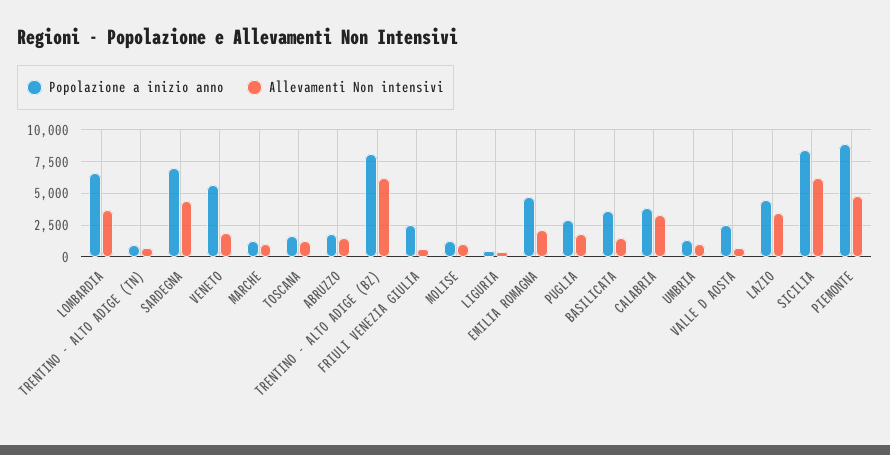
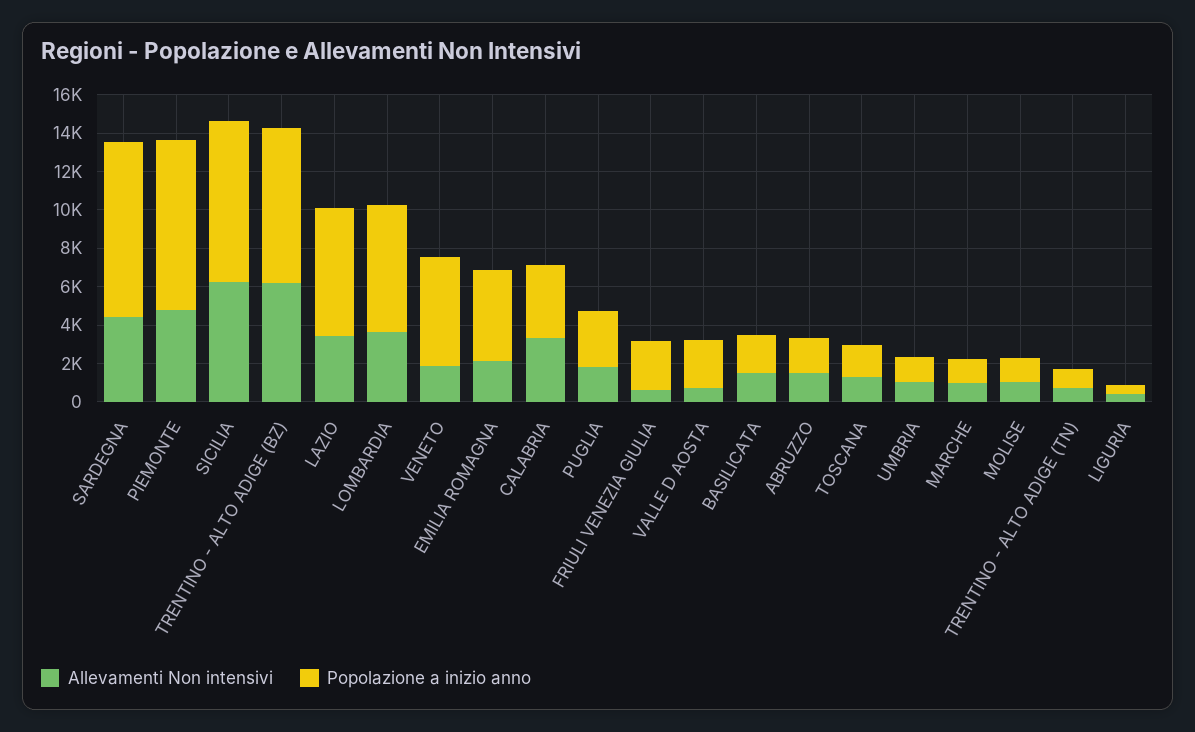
  {
    "Popolazione a inizio anno": {
      "LOMBARDIA": 6500,
      "TRENTINO - ALTO ADIGE (TN)": 1000,
-     "SARDEGNA": 7000,
+     "SARDEGNA": 9000,
      "VENETO": 5500,
      "MARCHE": 1000,
      "TOSCANA": 1500,
      "ABRUZZO": 2000,
      "TRENTINO - ALTO ADIGE (BZ)": 8000,
      "FRIULI VENEZIA GIULIA": 2500,
      "MOLISE": 1000,
      "LIGURIA": 500,
      "EMILIA ROMAGNA": 4500,
      "PUGLIA": 3000,
-     "BASILICATA": 3500,
+     "BASILICATA": 2000,
      "CALABRIA": 4000,
      "UMBRIA": 1500,
      "VALLE D AOSTA": 2500,
-     "LAZIO": 4500,
+     "LAZIO": 6500,
      "SICILIA": 8500,
      "PIEMONTE": 9000
    },
    "Allevamenti Non intensivi": {
      "LOMBARDIA": 3500,
      "TRENTINO - ALTO ADIGE (TN)": 500,
      "SARDEGNA": 4500,
      "VENETO": 2000,
      "MARCHE": 1000,
      "TOSCANA": 1500,
      "ABRUZZO": 1500,
      "TRENTINO - ALTO ADIGE (BZ)": 6000,
      "FRIULI VENEZIA GIULIA": 500,
      "MOLISE": 1000,
      "LIGURIA": 500,
      "EMILIA ROMAGNA": 2000,
      "PUGLIA": 2000,
      "BASILICATA": 1500,
      "CALABRIA": 3500,
      "UMBRIA": 1000,
      "VALLE D AOSTA": 500,
      "LAZIO": 3500,
      "SICILIA": 6000,
      "PIEMONTE": 5000
    }
  }

